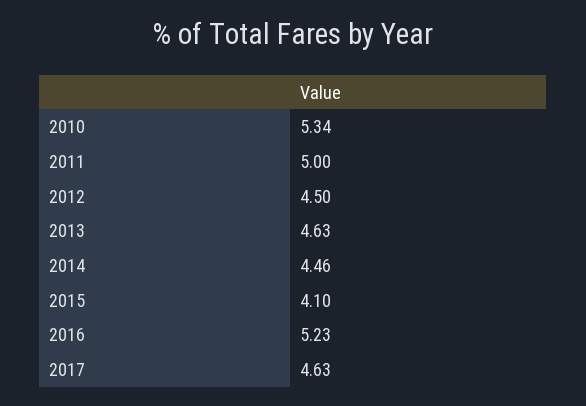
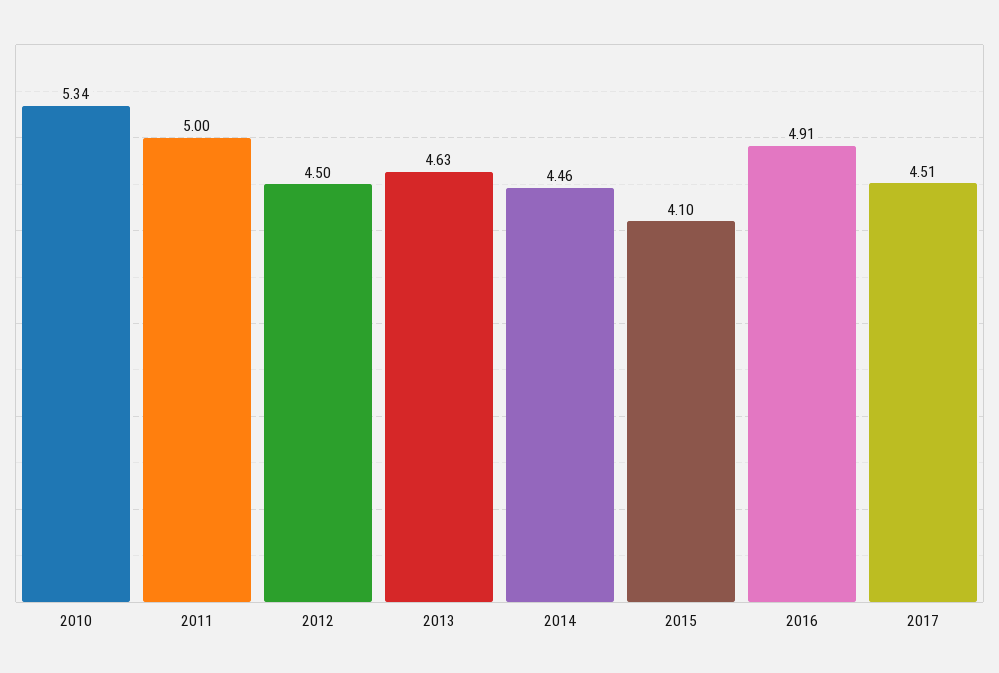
  {
    "2010": 5.34,
    "2011": 5,
    "2012": 4.5,
    "2013": 4.63,
    "2014": 4.46,
    "2015": 4.1,
-   "2016": 5.23,
+   "2016": 4.91,
-   "2017": 4.63
+   "2017": 4.51
  }

